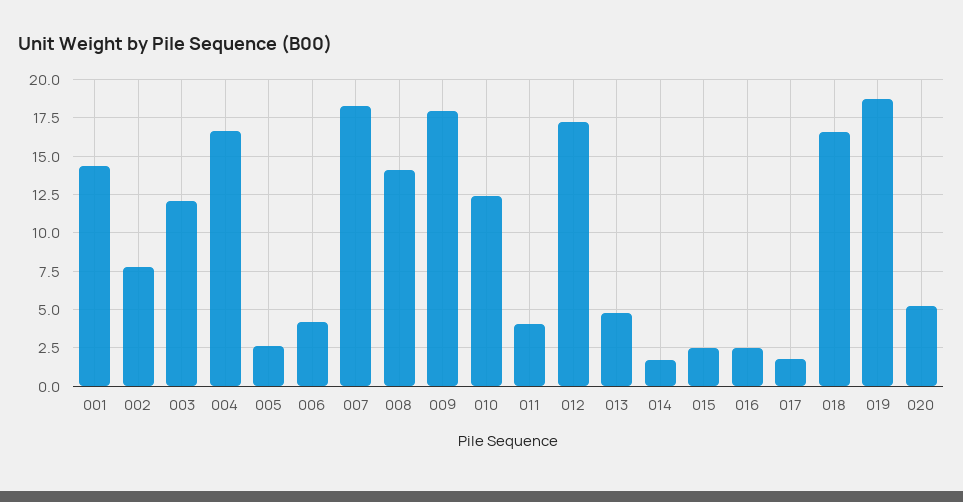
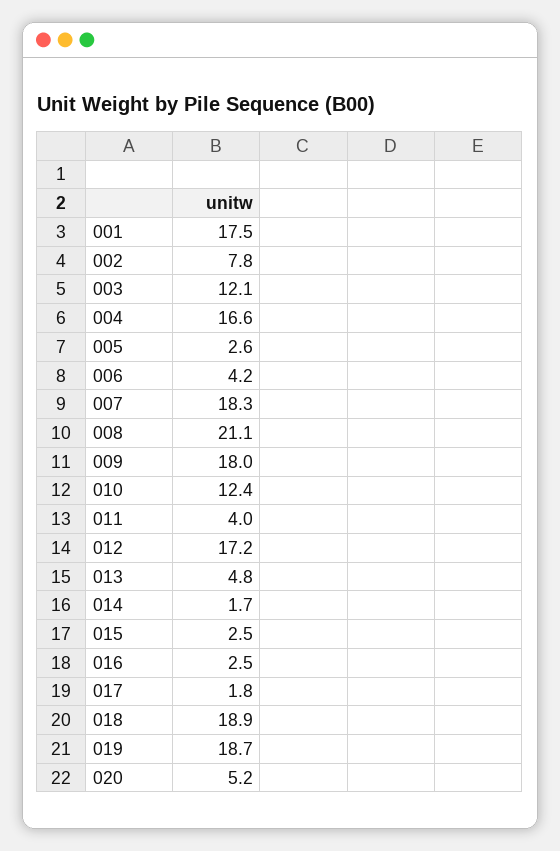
  {
-   "001": 14.5,
+   "001": 17.5,
    "002": 7.8,
    "003": 12.1,
    "004": 16.6,
    "005": 2.6,
    "006": 4.2,
    "007": 18.3,
-   "008": 14,
+   "008": 21.1,
    "009": 18,
    "010": 12.4,
    "011": 4,
    "012": 17.2,
    "013": 4.8,
    "014": 1.7,
    "015": 2.5,
    "016": 2.5,
    "017": 1.8,
-   "018": 16.5,
+   "018": 18.9,
    "019": 18.7,
    "020": 5.2
  }

